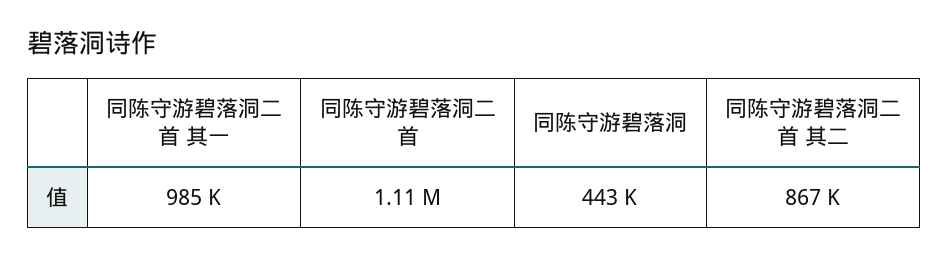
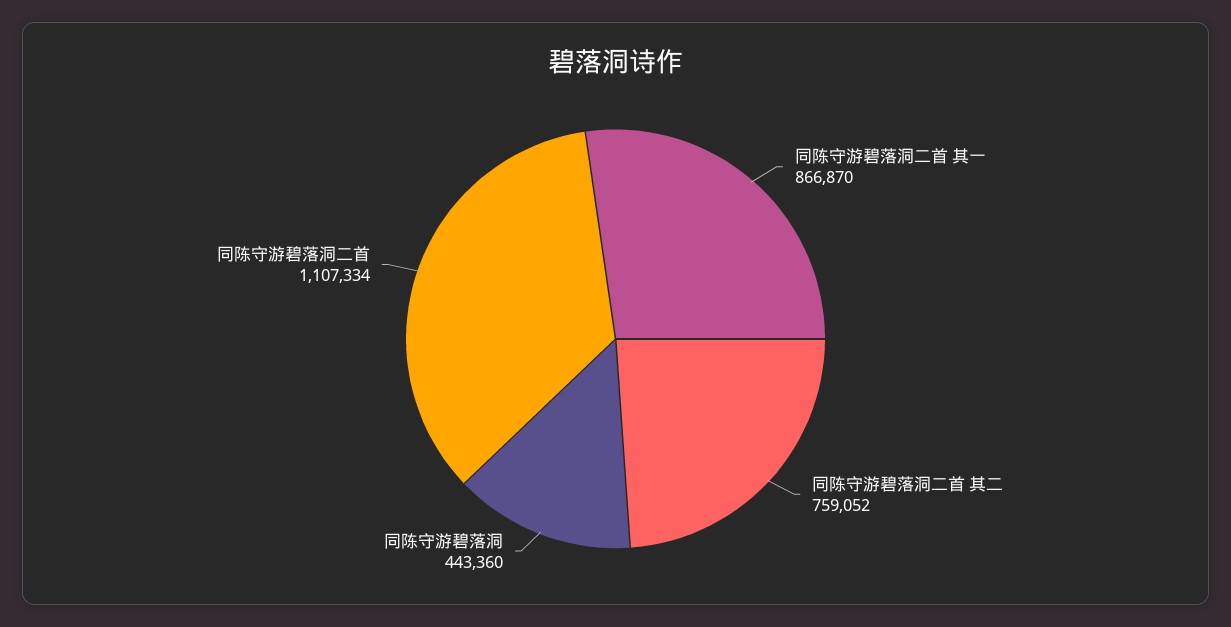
  {
-   "同陈守游碧落洞二首 其一": 985000,
+   "同陈守游碧落洞二首 其一": 866870,
    "同陈守游碧落洞二首": 1107334,
    "同陈守游碧落洞": 443360,
-   "同陈守游碧落洞二首 其二": 867000
+   "同陈守游碧落洞二首 其二": 759052
  }

